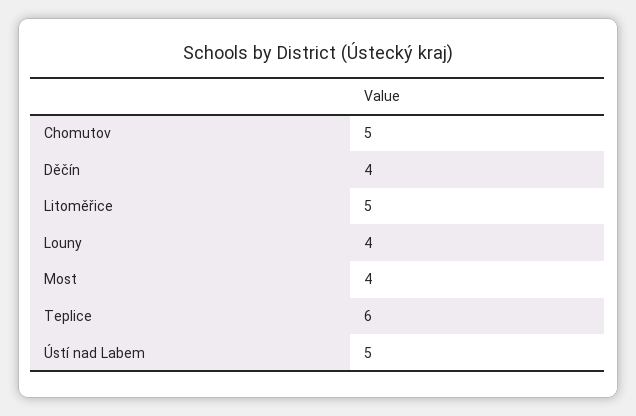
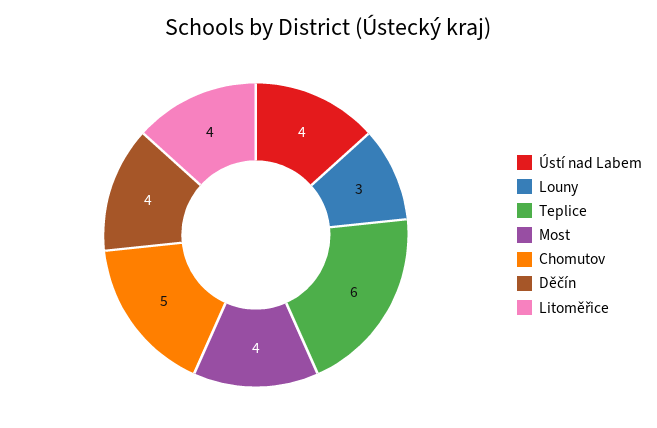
  {
    "Chomutov": 5,
    "Děčín": 4,
-   "Litoměřice": 5,
+   "Litoměřice": 4,
-   "Louny": 4,
+   "Louny": 3,
    "Most": 4,
    "Teplice": 6,
-   "Ústí nad Labem": 5
+   "Ústí nad Labem": 4
  }

